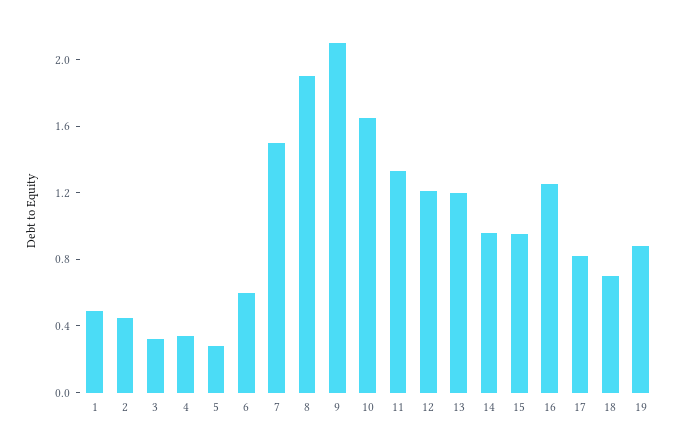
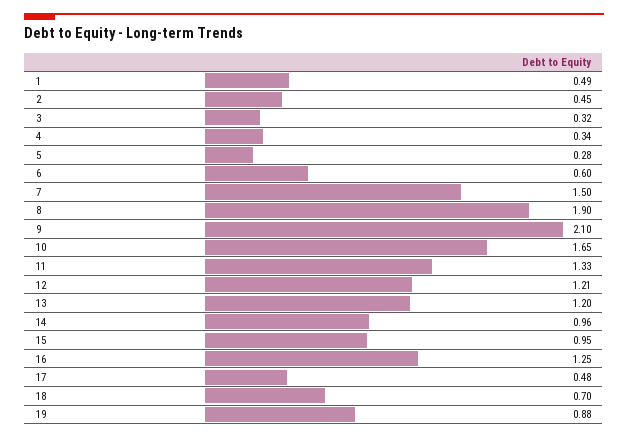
  {
    "1": 0.49,
    "2": 0.45,
    "3": 0.32,
    "4": 0.34,
    "5": 0.28,
    "6": 0.6,
    "7": 1.5,
    "8": 1.9,
    "9": 2.1,
    "10": 1.65,
    "11": 1.33,
    "12": 1.21,
    "13": 1.2,
    "14": 0.96,
    "15": 0.95,
    "16": 1.25,
-   "17": 0.8,
+   "17": 0.48,
    "18": 0.7,
    "19": 0.88
  }

